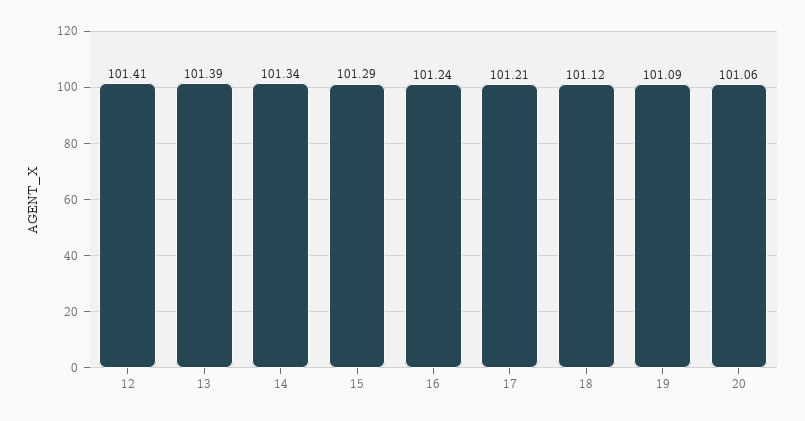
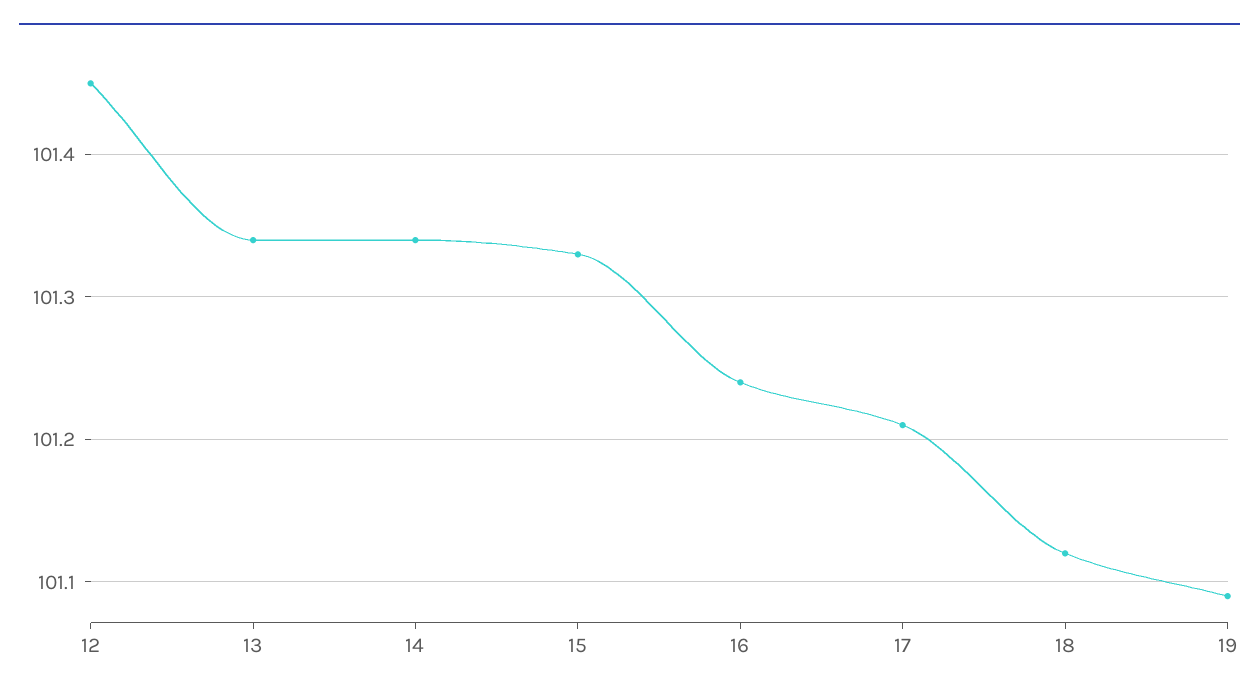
  {
-   "12": 101.41,
+   "12": 101.45,
-   "13": 101.39,
+   "13": 101.34,
    "14": 101.34,
-   "15": 101.29,
+   "15": 101.33,
    "16": 101.24,
    "17": 101.21,
    "18": 101.12,
-   "19": 101.09,
+   "19": 101.09
-   "20": 101.06
  }

